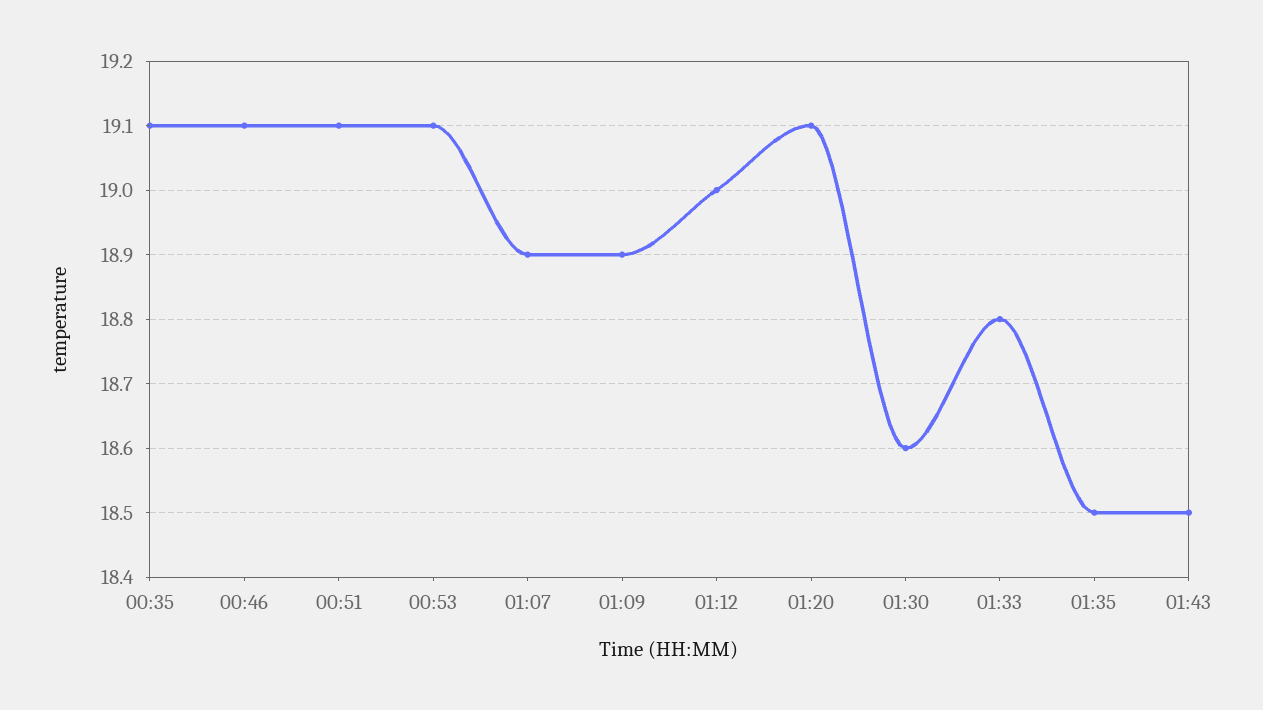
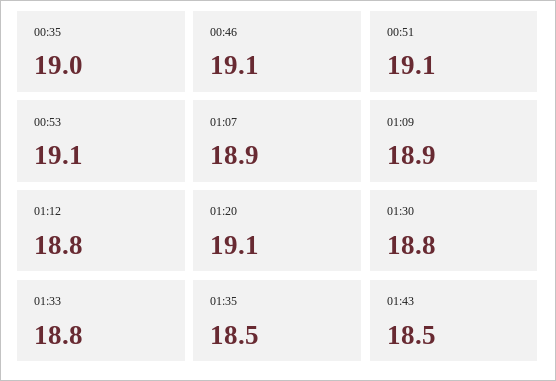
  {
-   "00:35": 19.1,
+   "00:35": 19,
    "00:46": 19.1,
    "00:51": 19.1,
    "00:53": 19.1,
    "01:07": 18.9,
    "01:09": 18.9,
-   "01:12": 19,
+   "01:12": 18.8,
    "01:20": 19.1,
-   "01:30": 18.6,
+   "01:30": 18.8,
    "01:33": 18.8,
    "01:35": 18.5,
    "01:43": 18.5
  }

